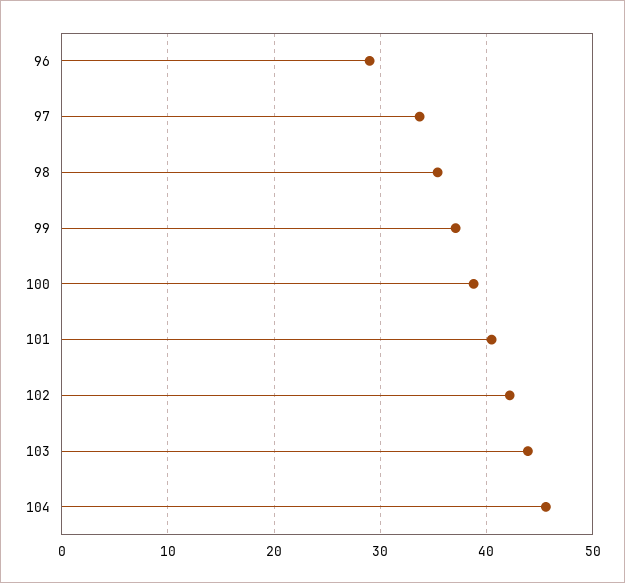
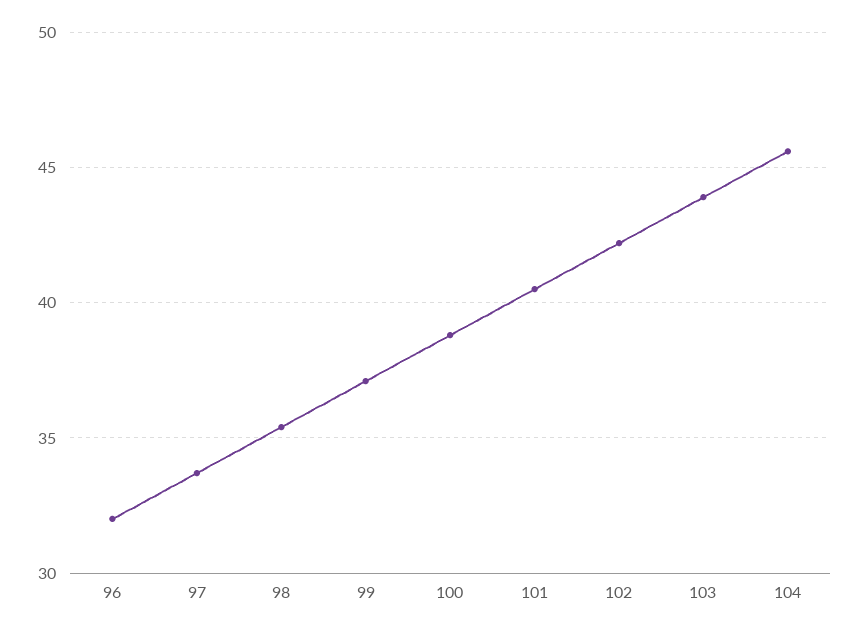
  {
-   "96": 29,
+   "96": 32,
    "97": 33.5,
    "98": 35.5,
    "99": 37,
    "100": 39,
    "101": 40.5,
    "102": 42,
    "103": 44,
    "104": 45.5
  }

